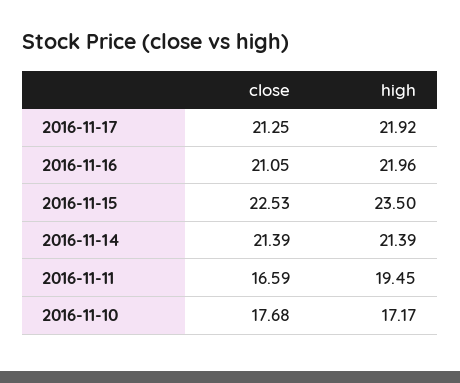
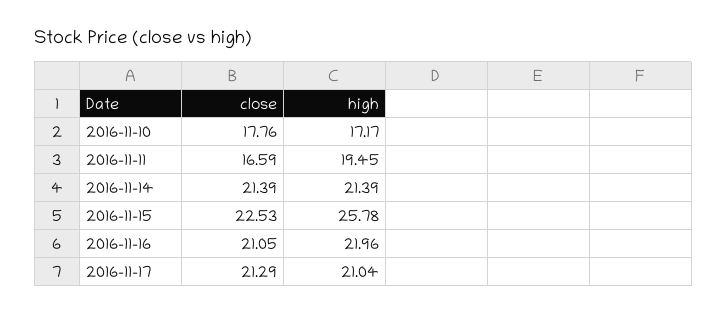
  {
    "close": {
-     "2016-11-17": 21.25,
+     "2016-11-17": 21.29,
      "2016-11-16": 21.05,
      "2016-11-15": 22.53,
      "2016-11-14": 21.39,
      "2016-11-11": 16.59,
-     "2016-11-10": 17.68
+     "2016-11-10": 17.76
    },
    "high": {
-     "2016-11-17": 21.92,
+     "2016-11-17": 21.04,
      "2016-11-16": 21.96,
-     "2016-11-15": 23.5,
+     "2016-11-15": 25.78,
      "2016-11-14": 21.39,
      "2016-11-11": 19.45,
      "2016-11-10": 17.17
    }
  }

